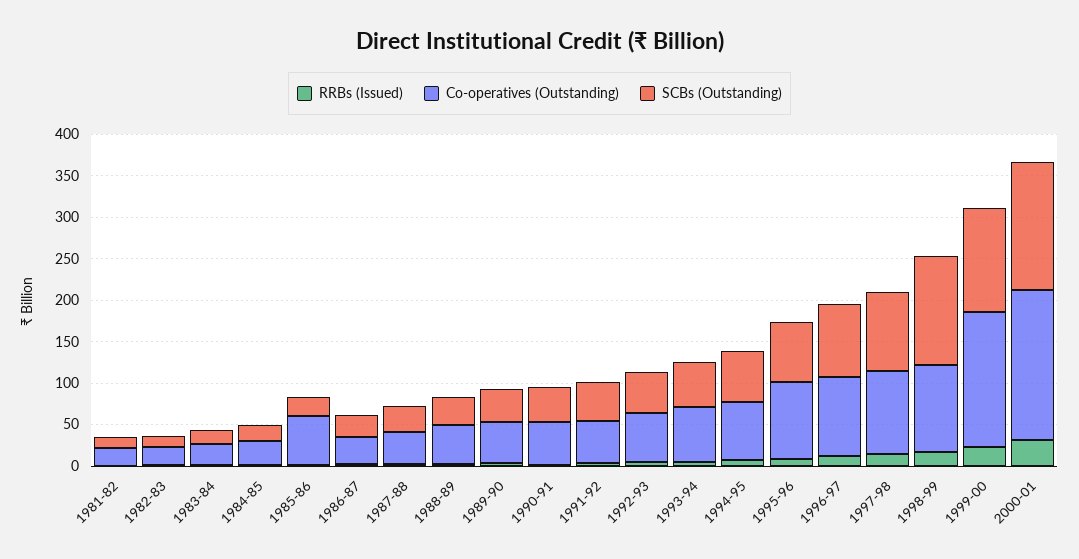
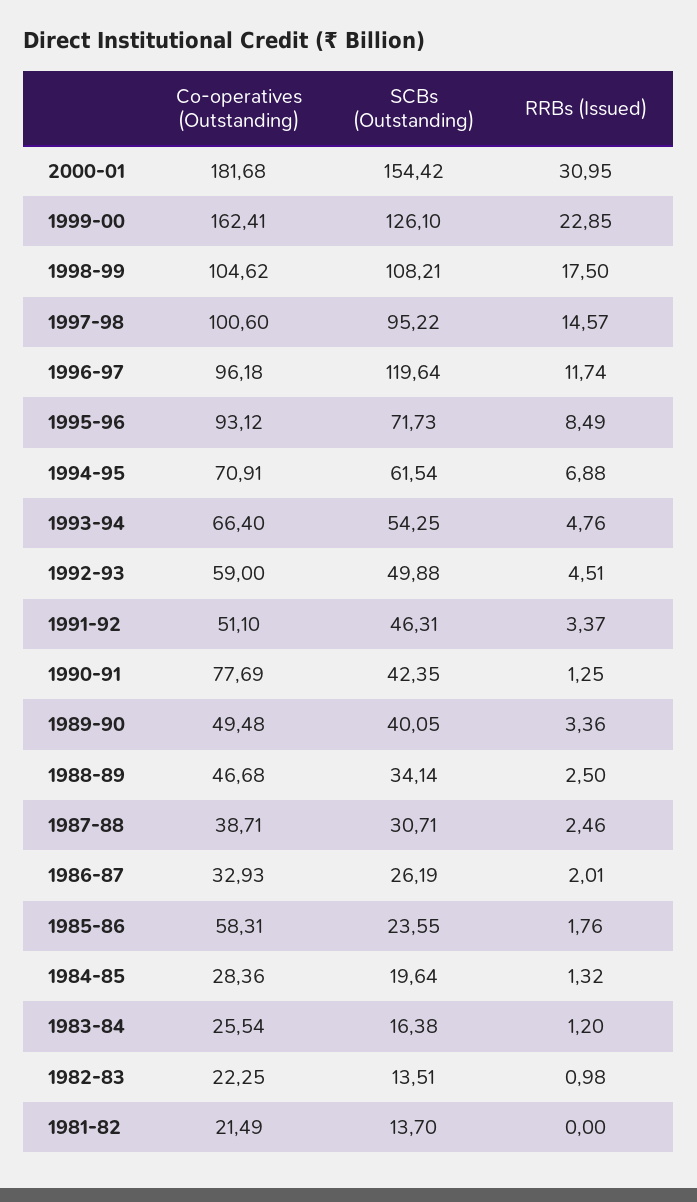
  {
    "RRBs (Issued)": {
      "1981-82": 0,
      "1982-83": 0.98,
      "1983-84": 1.2,
      "1984-85": 1.32,
      "1985-86": 1.76,
      "1986-87": 2.01,
      "1987-88": 2.46,
      "1988-89": 2.5,
      "1989-90": 3.36,
      "1990-91": 1.25,
      "1991-92": 3.37,
      "1992-93": 4.51,
      "1993-94": 4.76,
      "1994-95": 6.88,
      "1995-96": 8.49,
      "1996-97": 11.74,
      "1997-98": 14.57,
      "1998-99": 17.5,
      "1999-00": 22.85,
      "2000-01": 30.95
    },
    "Co-operatives (Outstanding)": {
      "1981-82": 21.49,
      "1982-83": 22.25,
      "1983-84": 25.54,
      "1984-85": 28.36,
      "1985-86": 58.31,
      "1986-87": 32.93,
      "1987-88": 38.71,
      "1988-89": 46.68,
      "1989-90": 49.48,
-     "1990-91": 50,
+     "1990-91": 77.69,
      "1991-92": 51.1,
      "1992-93": 59,
      "1993-94": 66.4,
      "1994-95": 70.91,
      "1995-96": 93.12,
      "1996-97": 96.18,
      "1997-98": 100.6,
      "1998-99": 104.62,
      "1999-00": 162.41,
      "2000-01": 181.68
    },
    "SCBs (Outstanding)": {
      "1981-82": 13.7,
      "1982-83": 13.51,
      "1983-84": 16.38,
      "1984-85": 19.64,
      "1985-86": 23.55,
      "1986-87": 26.19,
      "1987-88": 30.71,
      "1988-89": 34.14,
      "1989-90": 40.05,
      "1990-91": 42.35,
      "1991-92": 46.31,
      "1992-93": 49.88,
      "1993-94": 54.25,
      "1994-95": 61.54,
      "1995-96": 71.73,
-     "1996-97": 90,
+     "1996-97": 119.64,
      "1997-98": 95.22,
-     "1998-99": 130,
+     "1998-99": 108.21,
      "1999-00": 126.1,
      "2000-01": 154.42
    }
  }

